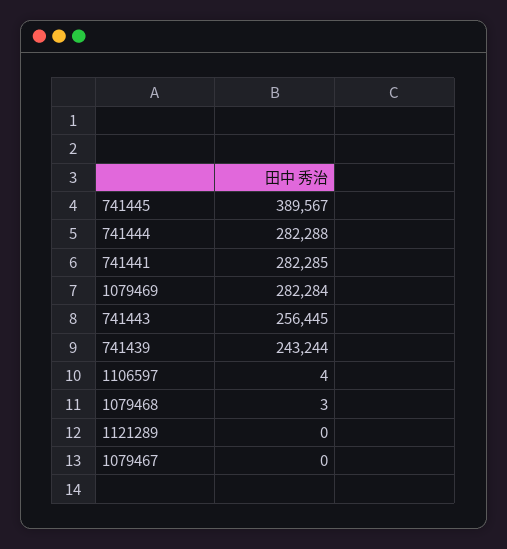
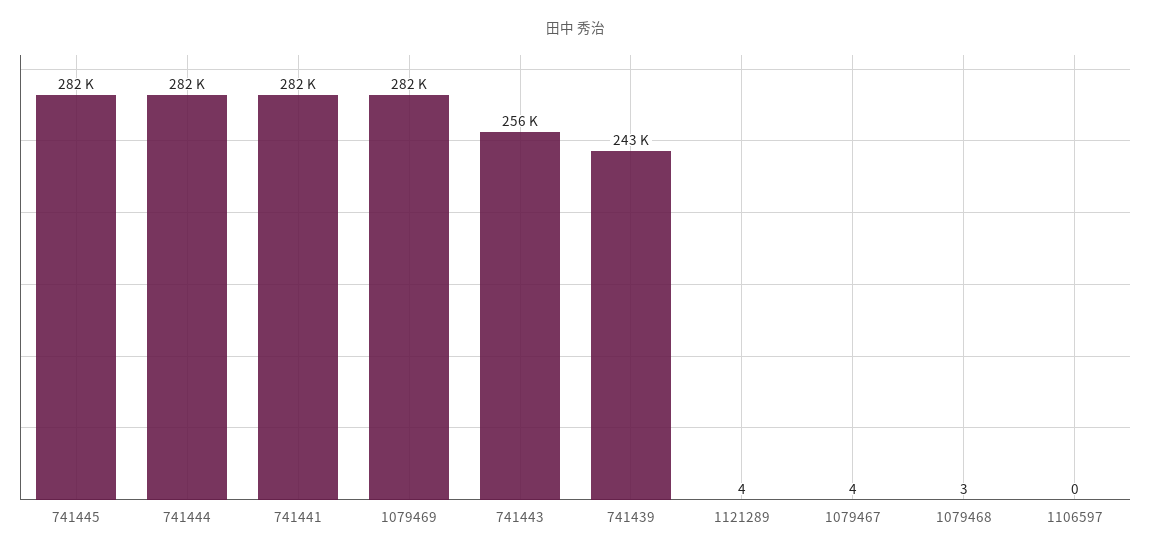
  {
-   "741445": 389567,
+   "741445": 282000,
    "741444": 282288,
    "741441": 282285,
    "1079469": 282284,
    "741443": 256445,
    "741439": 243244,
-   "1106597": 4,
+   "1106597": 0,
    "1079468": 3,
-   "1121289": 0,
+   "1121289": 4,
-   "1079467": 0
+   "1079467": 4
  }

